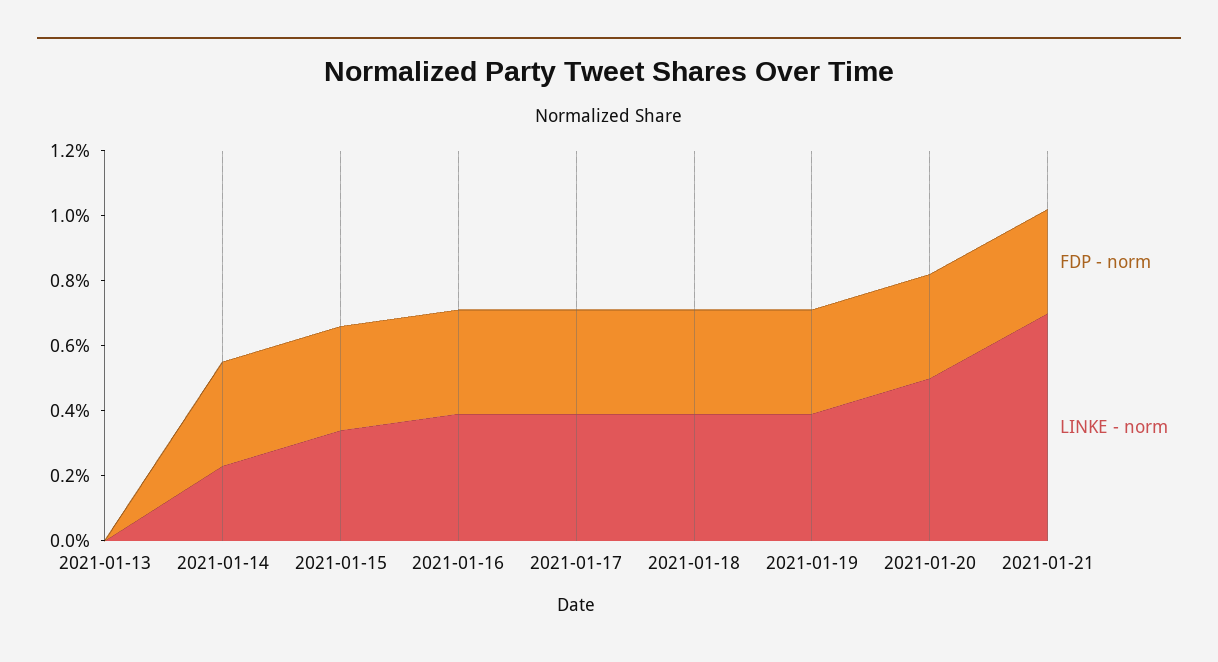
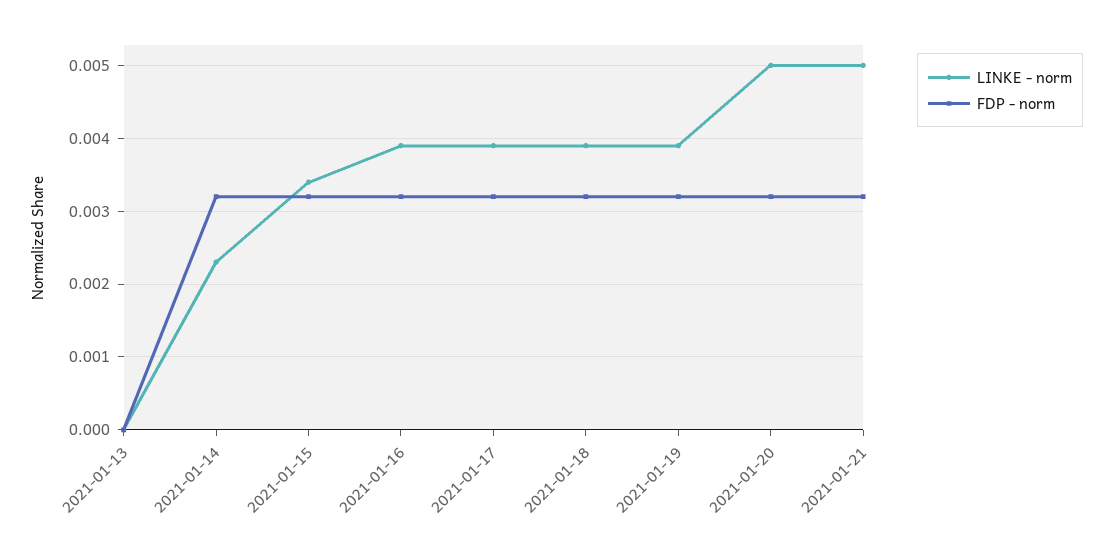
  {
    "FDP - norm": {
      "2021-01-13": 0,
      "2021-01-14": 0.0032,
      "2021-01-15": 0.0032,
      "2021-01-16": 0.0032,
      "2021-01-17": 0.0032,
      "2021-01-18": 0.0032,
      "2021-01-19": 0.0032,
      "2021-01-20": 0.0032,
      "2021-01-21": 0.0032
    },
    "LINKE - norm": {
      "2021-01-13": 0,
      "2021-01-14": 0.0023,
      "2021-01-15": 0.0034,
      "2021-01-16": 0.0039,
      "2021-01-17": 0.0039,
      "2021-01-18": 0.0039,
      "2021-01-19": 0.0039,
      "2021-01-20": 0.005,
-     "2021-01-21": 0.007
+     "2021-01-21": 0.005
    }
  }

